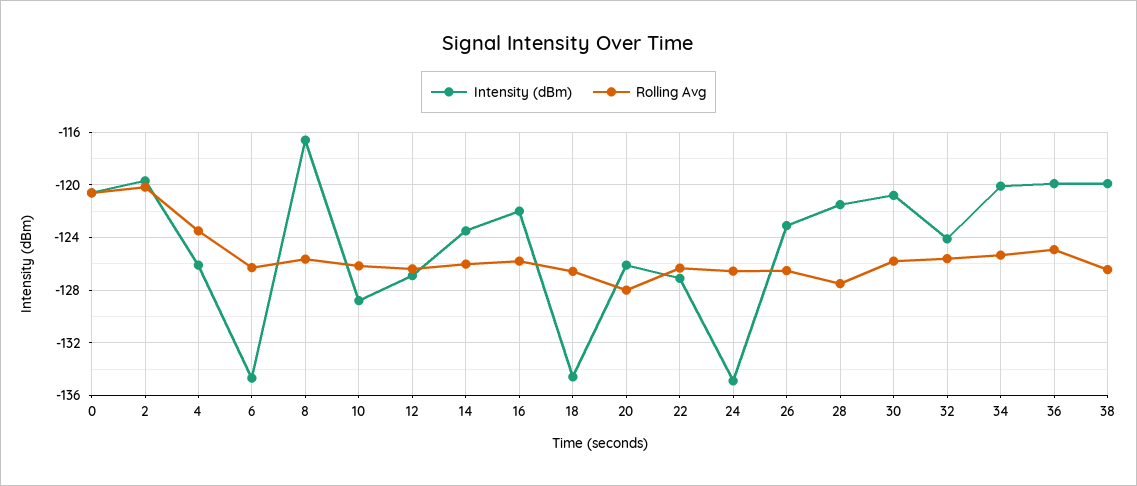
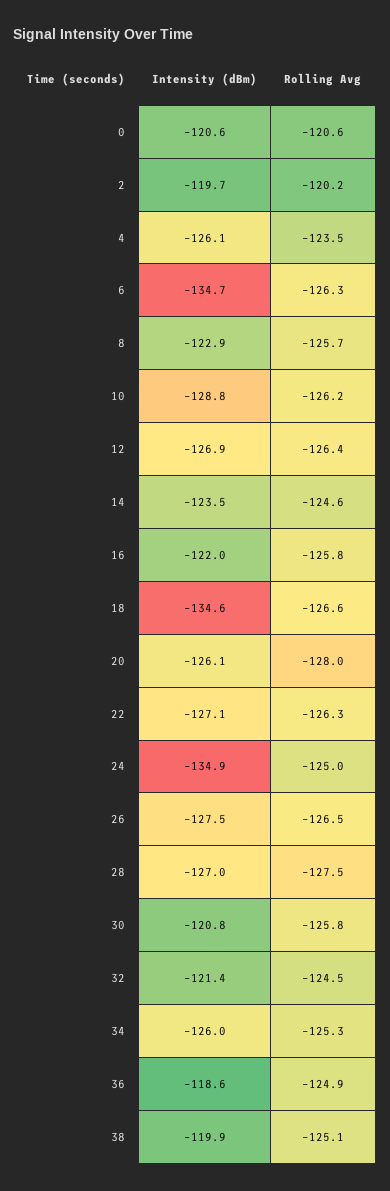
  {
    "Intensity (dBm)": {
      "0": -120.6,
      "2": -119.7,
      "4": -126.1,
      "6": -134.7,
-     "8": -116.5,
+     "8": -122.9,
      "10": -128.8,
      "12": -126.9,
      "14": -123.5,
      "16": -122,
      "18": -134.6,
      "20": -126.1,
      "22": -127.1,
      "24": -134.9,
-     "26": -123,
+     "26": -127.5,
-     "28": -121.5,
+     "28": -127,
      "30": -120.8,
-     "32": -124,
+     "32": -121.4,
-     "34": -120,
+     "34": -126,
-     "36": -120,
+     "36": -118.6,
      "38": -119.9
    },
    "Rolling Avg": {
      "0": -120.6,
      "2": -120.2,
      "4": -123.5,
      "6": -126.3,
      "8": -125.7,
      "10": -126.2,
      "12": -126.4,
-     "14": -126,
+     "14": -124.6,
      "16": -125.8,
      "18": -126.6,
      "20": -128,
      "22": -126.3,
-     "24": -126.5,
+     "24": -125,
      "26": -126.5,
      "28": -127.5,
      "30": -125.8,
-     "32": -125.5,
+     "32": -124.5,
      "34": -125.3,
      "36": -124.9,
-     "38": -126.5
+     "38": -125.1
    }
  }

